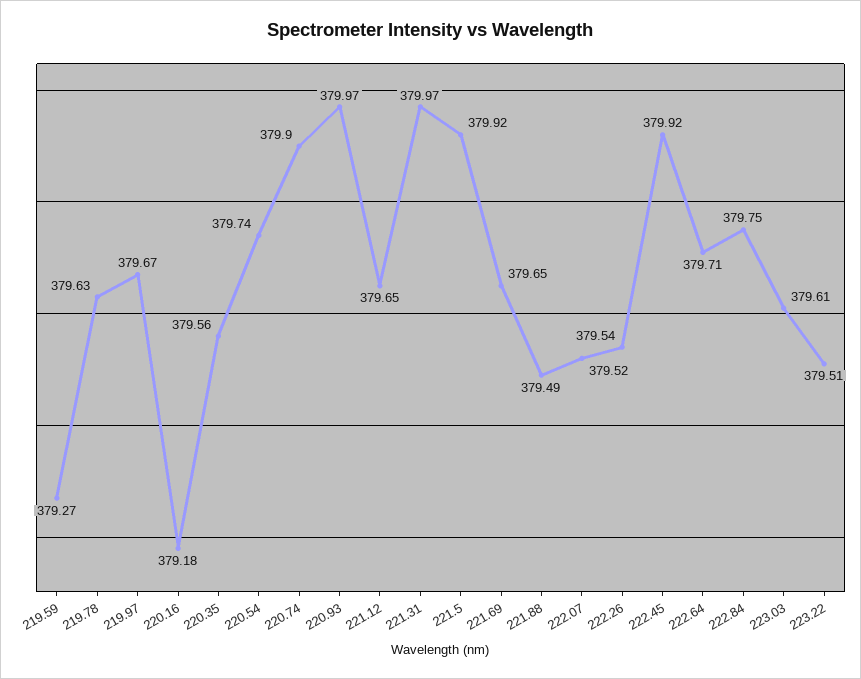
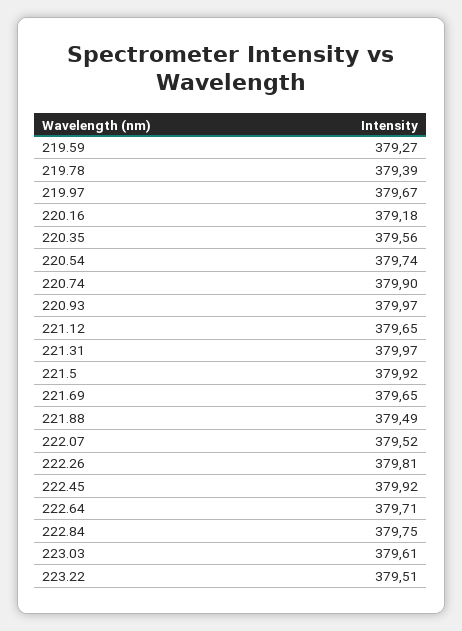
  {
    "219.59": 379.27,
-   "219.78": 379.63,
+   "219.78": 379.39,
    "219.97": 379.67,
    "220.16": 379.18,
    "220.35": 379.56,
    "220.54": 379.74,
    "220.74": 379.9,
    "220.93": 379.97,
    "221.12": 379.65,
    "221.31": 379.97,
    "221.5": 379.92,
    "221.69": 379.65,
    "221.88": 379.49,
    "222.07": 379.52,
-   "222.26": 379.54,
+   "222.26": 379.81,
    "222.45": 379.92,
    "222.64": 379.71,
    "222.84": 379.75,
    "223.03": 379.61,
    "223.22": 379.51
  }

